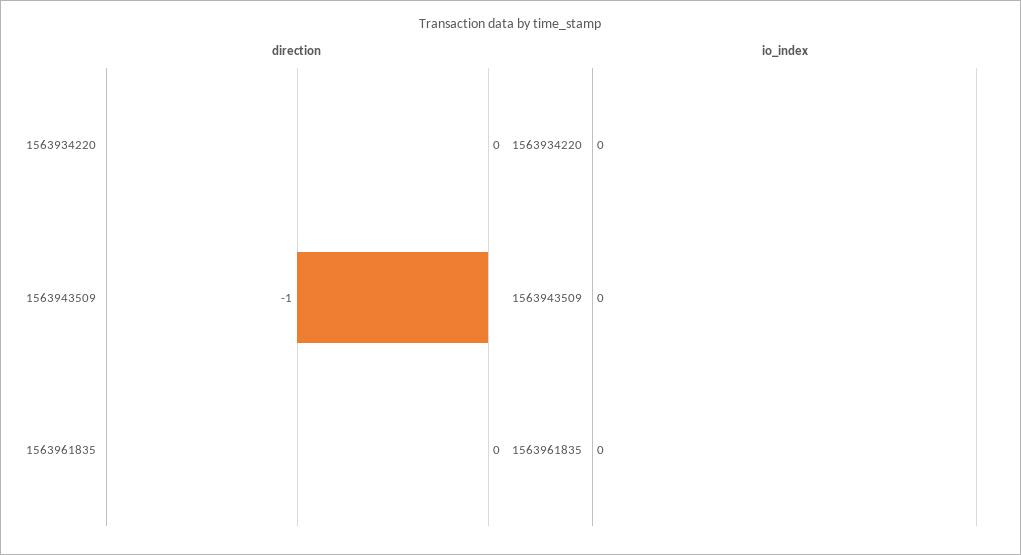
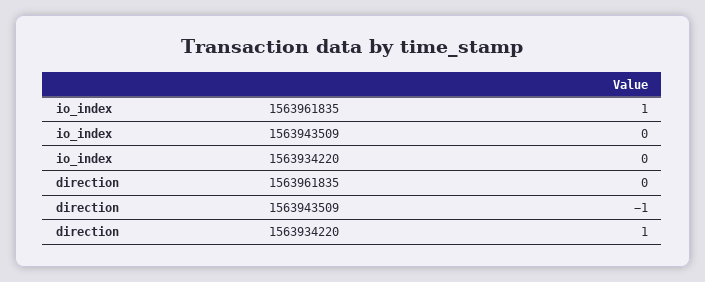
  {
    "direction": {
-     "1563934220": 0,
+     "1563934220": 1,
      "1563943509": -1,
      "1563961835": 0
    },
    "io_index": {
      "1563934220": 0,
      "1563943509": 0,
-     "1563961835": 0
+     "1563961835": 1
    }
  }

